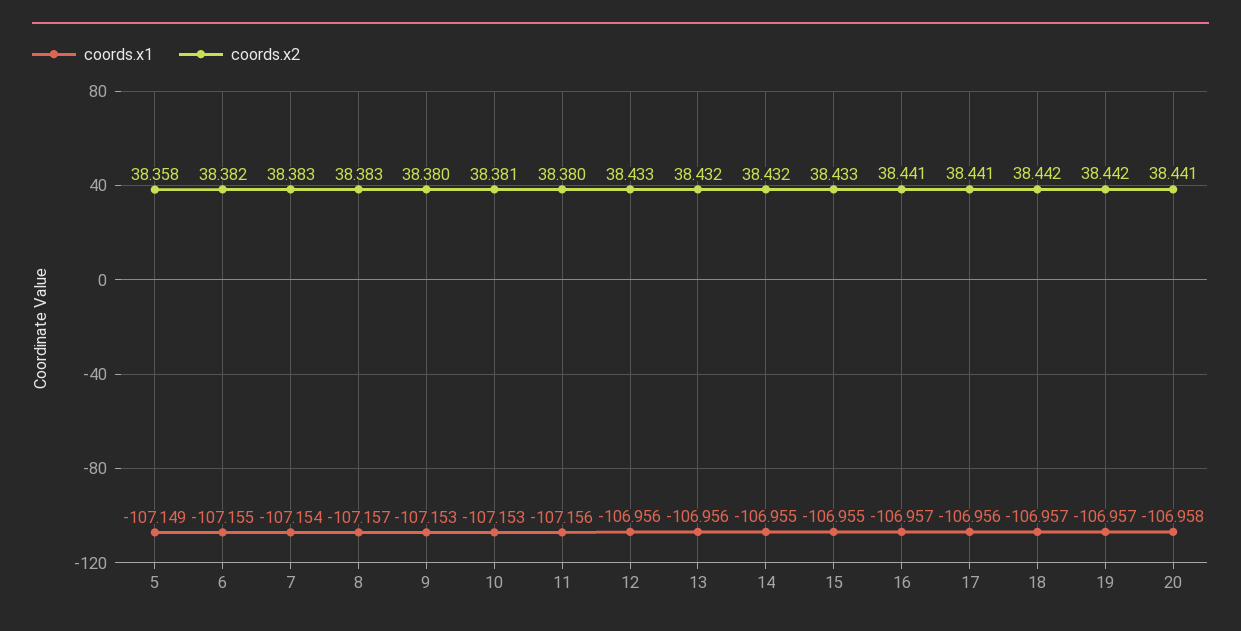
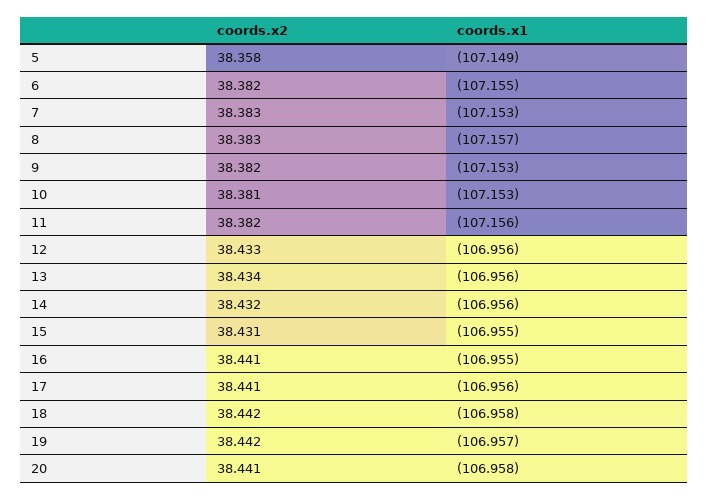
  {
    "coords.x1": {
      "5": -107.149,
      "6": -107.155,
-     "7": -107.154,
+     "7": -107.153,
      "8": -107.157,
      "9": -107.153,
      "10": -107.153,
      "11": -107.156,
      "12": -106.956,
      "13": -106.956,
-     "14": -106.955,
+     "14": -106.956,
      "15": -106.955,
-     "16": -106.957,
+     "16": -106.955,
      "17": -106.956,
-     "18": -106.957,
+     "18": -106.958,
      "19": -106.957,
      "20": -106.958
    },
    "coords.x2": {
      "5": 38.358,
      "6": 38.382,
      "7": 38.383,
      "8": 38.383,
-     "9": 38.38,
+     "9": 38.382,
      "10": 38.381,
-     "11": 38.38,
+     "11": 38.382,
      "12": 38.433,
-     "13": 38.432,
+     "13": 38.434,
      "14": 38.432,
-     "15": 38.433,
+     "15": 38.431,
      "16": 38.441,
      "17": 38.441,
      "18": 38.442,
      "19": 38.442,
      "20": 38.441
    }
  }

